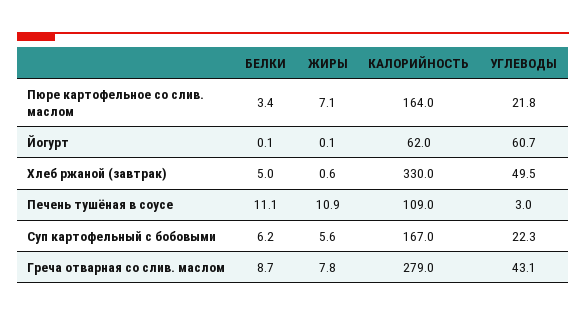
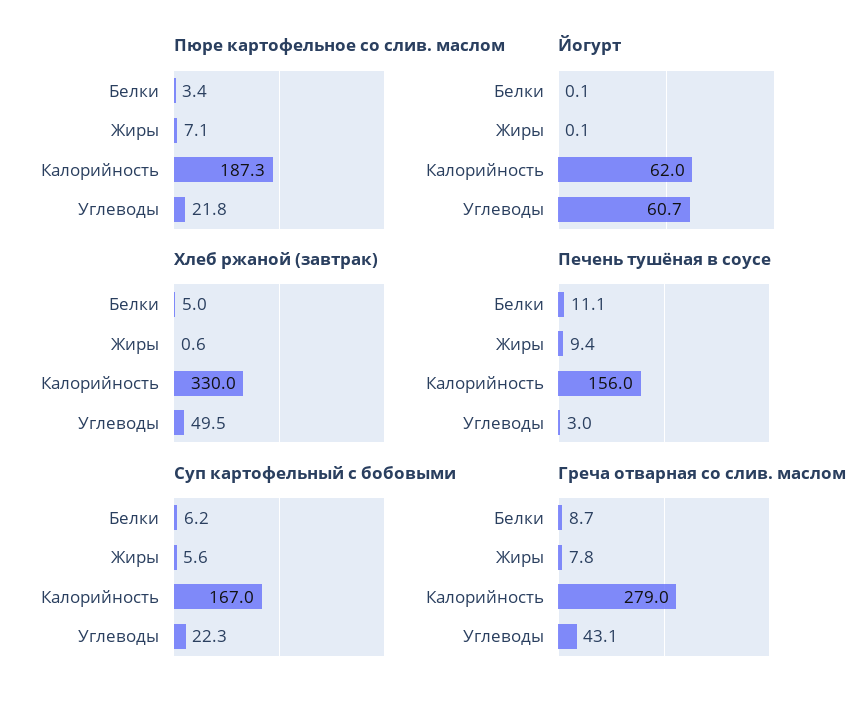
  {
    "Пюре картофельное со слив. маслом": {
      "БЕЛКИ": 3.4,
      "ЖИРЫ": 7.1,
-     "КАЛОРИЙНОСТЬ": 164,
+     "КАЛОРИЙНОСТЬ": 187.3,
      "УГЛЕВОДЫ": 21.8
    },
    "Йогурт": {
      "БЕЛКИ": 0.1,
      "ЖИРЫ": 0.1,
      "КАЛОРИЙНОСТЬ": 62,
      "УГЛЕВОДЫ": 60.7
    },
    "Хлеб ржаной (завтрак)": {
      "БЕЛКИ": 5,
      "ЖИРЫ": 0.6,
      "КАЛОРИЙНОСТЬ": 330,
      "УГЛЕВОДЫ": 49.5
    },
    "Печень тушёная в соусе": {
      "БЕЛКИ": 11.1,
-     "ЖИРЫ": 10.9,
+     "ЖИРЫ": 9.4,
-     "КАЛОРИЙНОСТЬ": 109,
+     "КАЛОРИЙНОСТЬ": 156,
      "УГЛЕВОДЫ": 3
    },
    "Суп картофельный с бобовыми": {
      "БЕЛКИ": 6.2,
      "ЖИРЫ": 5.6,
      "КАЛОРИЙНОСТЬ": 167,
      "УГЛЕВОДЫ": 22.3
    },
    "Греча отварная со слив. маслом": {
      "БЕЛКИ": 8.7,
      "ЖИРЫ": 7.8,
      "КАЛОРИЙНОСТЬ": 279,
      "УГЛЕВОДЫ": 43.1
    }
  }

